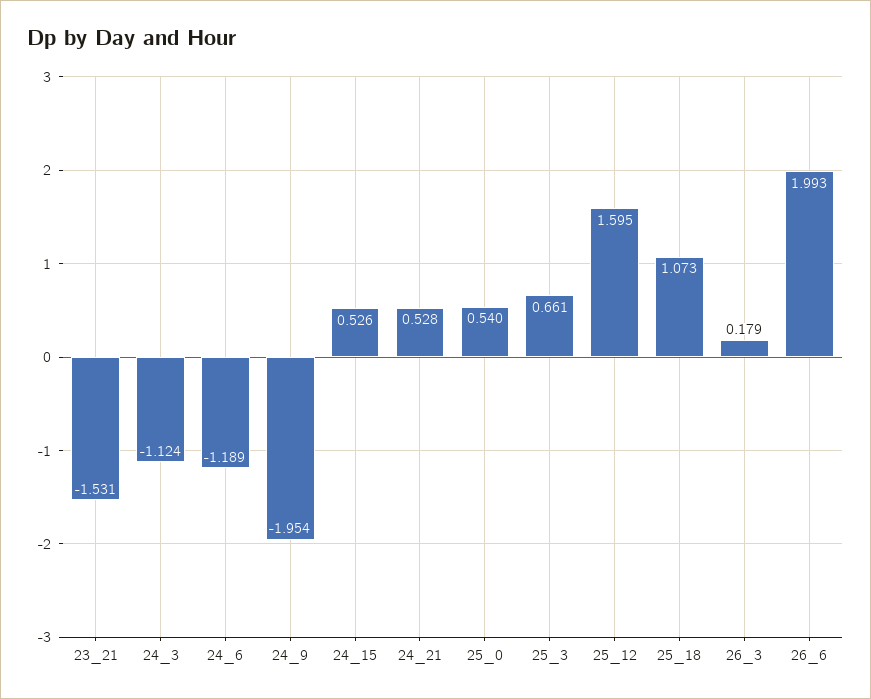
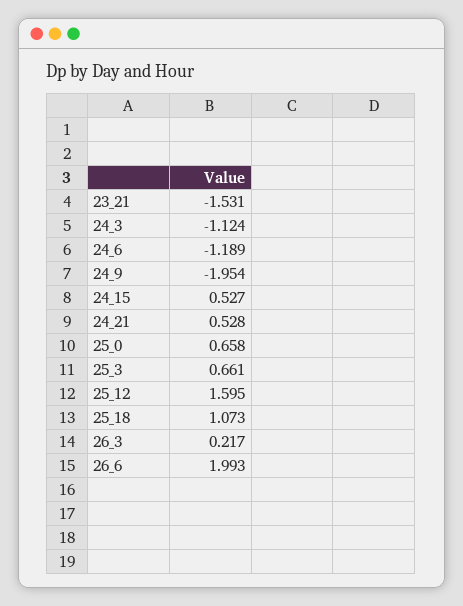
  {
    "23_21": -1.531,
    "24_3": -1.124,
    "24_6": -1.189,
    "24_9": -1.954,
-   "24_15": 0.526,
+   "24_15": 0.527,
    "24_21": 0.528,
-   "25_0": 0.54,
+   "25_0": 0.658,
    "25_3": 0.661,
    "25_12": 1.595,
    "25_18": 1.073,
-   "26_3": 0.179,
+   "26_3": 0.217,
    "26_6": 1.993
  }

